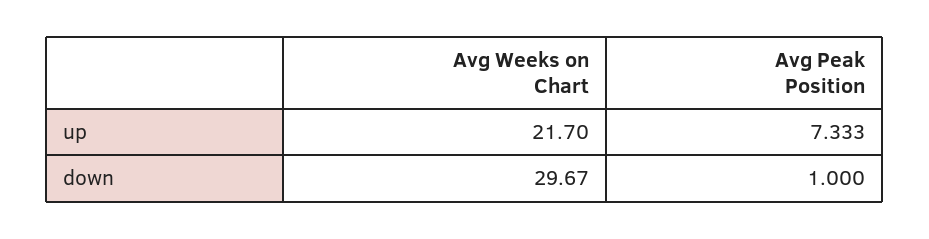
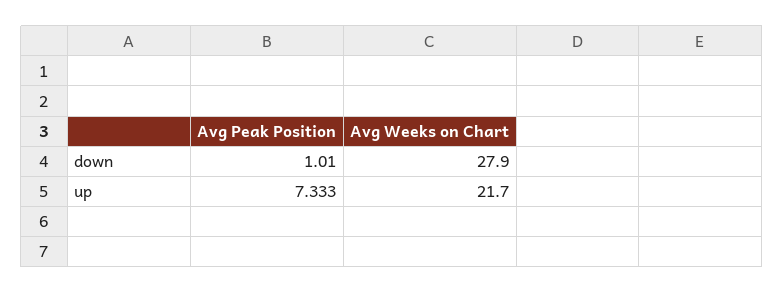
  {
    "Avg Weeks on Chart": {
      "up": 21.7,
-     "down": 29.67
+     "down": 27.9
    },
    "Avg Peak Position": {
      "up": 7.333,
-     "down": 1
+     "down": 1.01
    }
  }

